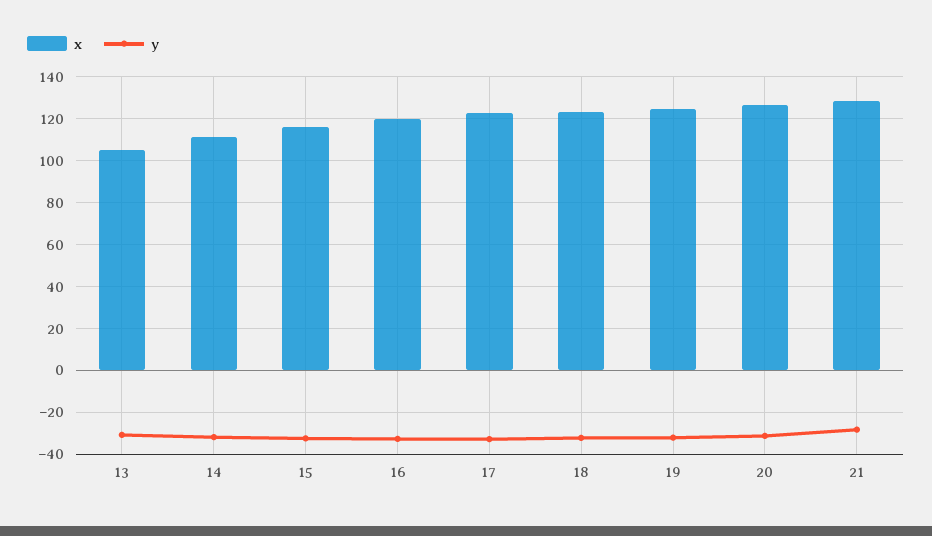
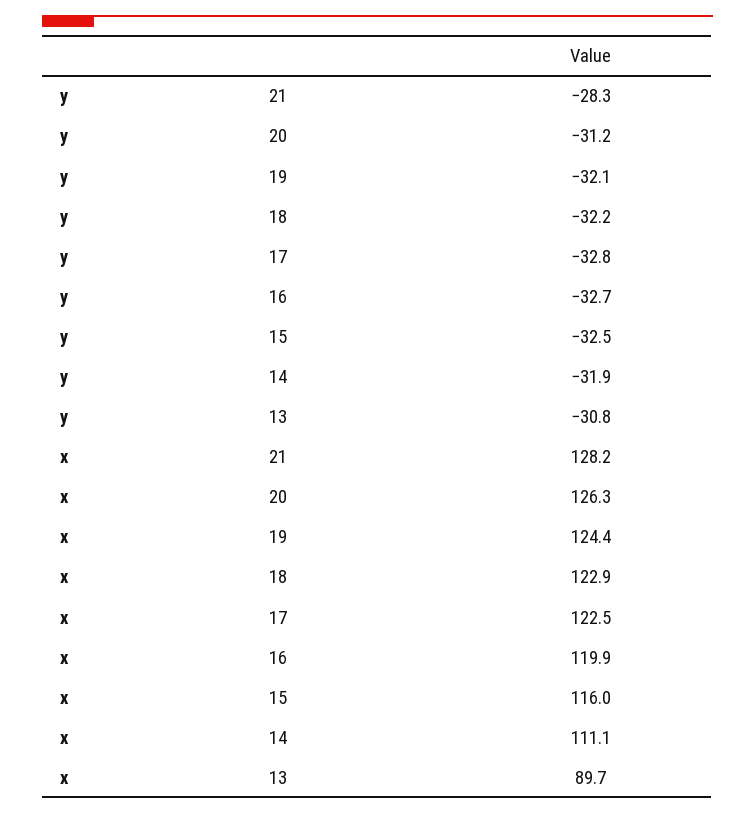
  {
    "x": {
-     "13": 105,
+     "13": 89.7,
      "14": 111.1,
      "15": 116,
      "16": 119.9,
      "17": 122.5,
      "18": 122.9,
      "19": 124.4,
      "20": 126.3,
      "21": 128.2
    },
    "y": {
      "13": -30.8,
      "14": -31.9,
      "15": -32.5,
      "16": -32.7,
      "17": -32.8,
      "18": -32.2,
      "19": -32.1,
      "20": -31.2,
      "21": -28.3
    }
  }

